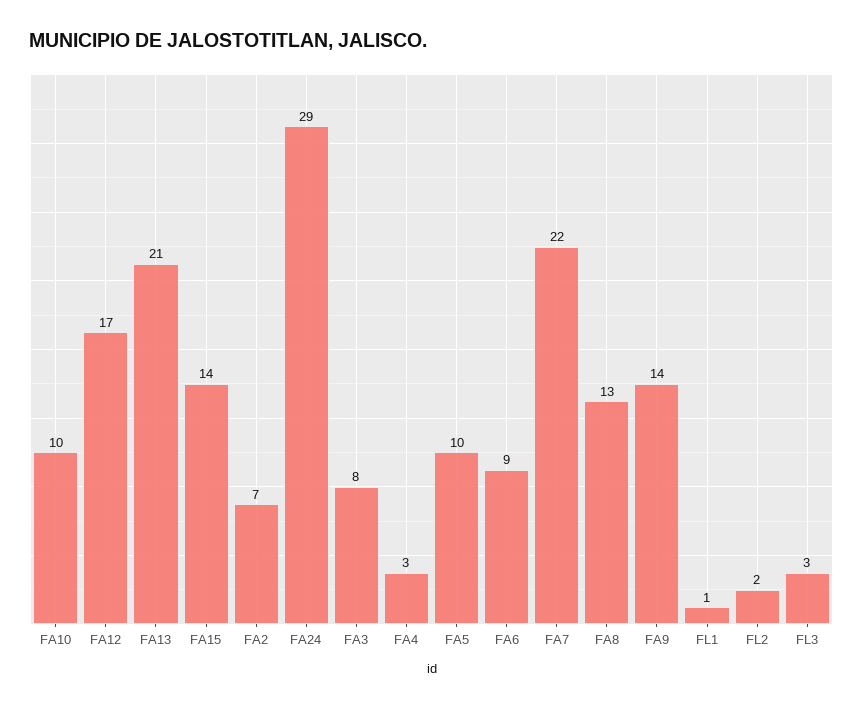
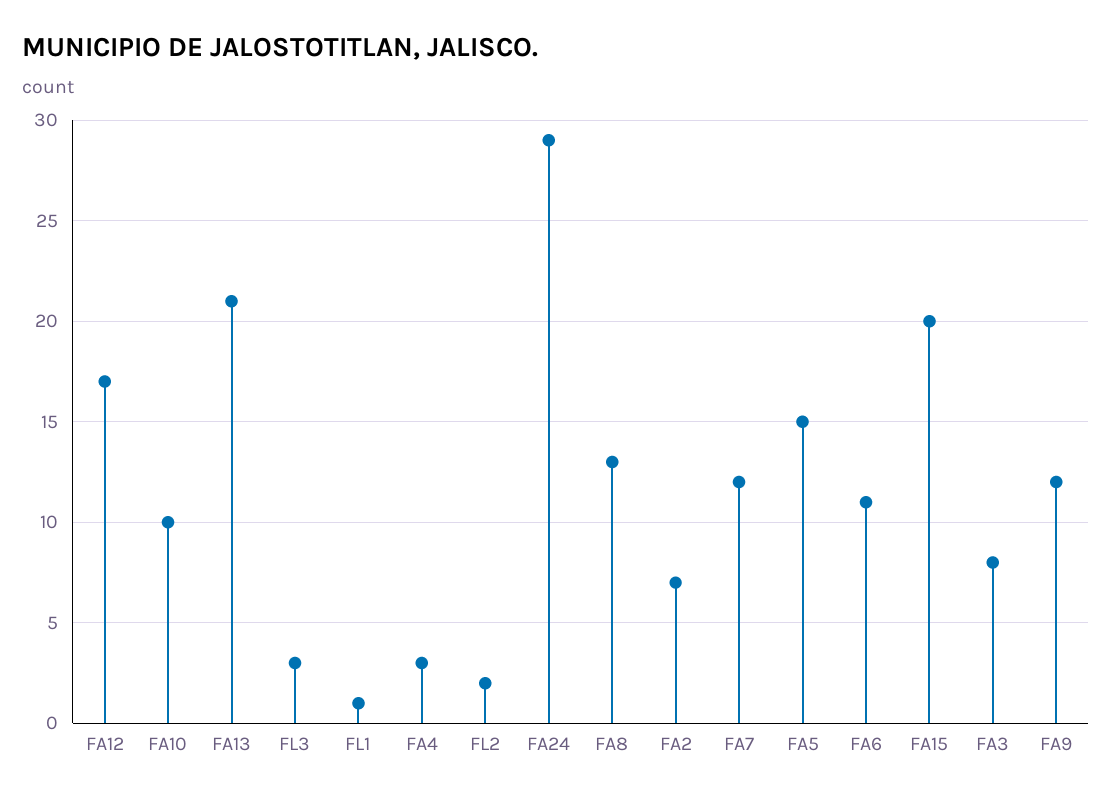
  {
    "FA10": 10,
    "FA12": 17,
    "FA13": 21,
-   "FA15": 14,
+   "FA15": 20,
    "FA2": 7,
    "FA24": 29,
    "FA3": 8,
    "FA4": 3,
-   "FA5": 10,
+   "FA5": 15,
-   "FA6": 9,
+   "FA6": 11,
-   "FA7": 22,
+   "FA7": 12,
    "FA8": 13,
-   "FA9": 14,
+   "FA9": 12,
    "FL1": 1,
    "FL2": 2,
    "FL3": 3
  }

